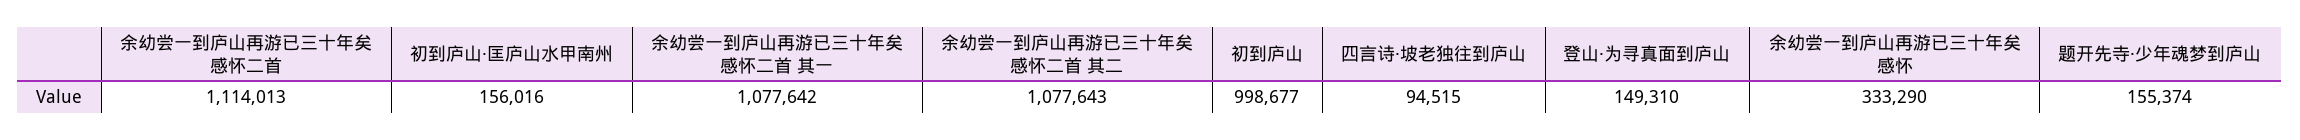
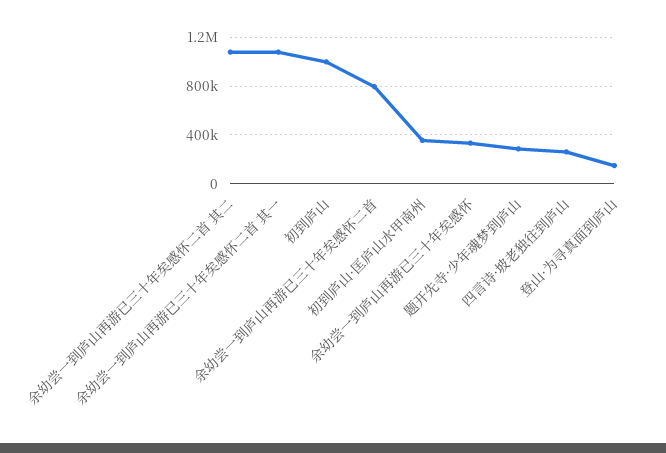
  {
-   "余幼尝一到庐山再游已三十年矣感怀二首": 1114013,
+   "余幼尝一到庐山再游已三十年矣感怀二首": 800000,
-   "初到庐山·匡庐山水甲南州": 156016,
+   "初到庐山·匡庐山水甲南州": 350000,
    "余幼尝一到庐山再游已三十年矣感怀二首 其一": 1077642,
    "余幼尝一到庐山再游已三十年矣感怀二首 其二": 1077643,
    "初到庐山": 998677,
-   "四言诗·坡老独往到庐山": 94515,
+   "四言诗·坡老独往到庐山": 250000,
    "登山·为寻真面到庐山": 149310,
    "余幼尝一到庐山再游已三十年矣感怀": 333290,
-   "题开先寺·少年魂梦到庐山": 155374
+   "题开先寺·少年魂梦到庐山": 300000
  }

